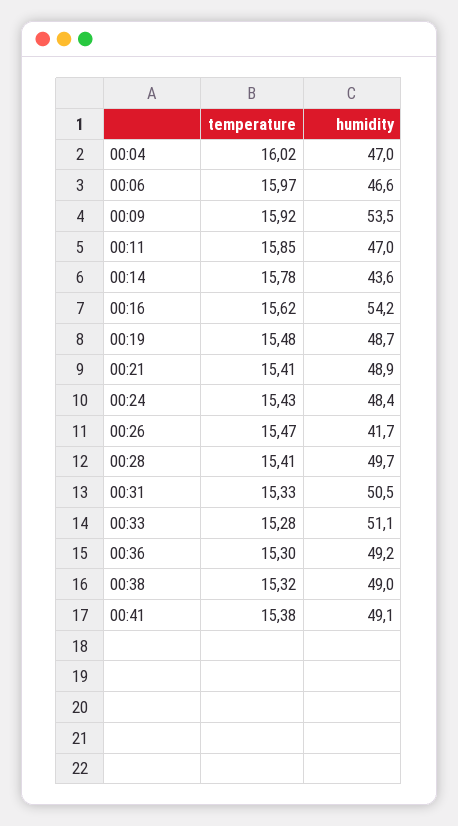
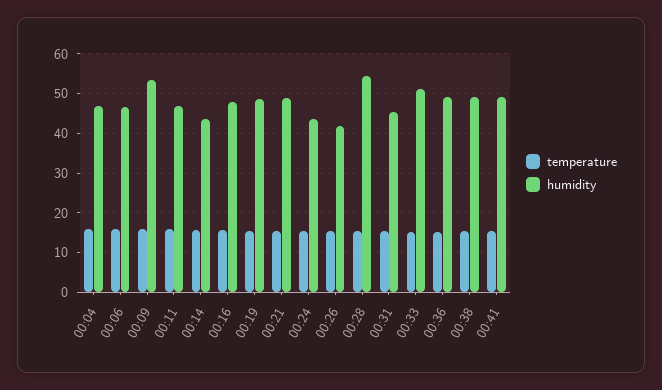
  {
    "temperature": {
      "00:04": 16.02,
      "00:06": 15.97,
      "00:09": 15.92,
      "00:11": 15.85,
      "00:14": 15.78,
      "00:16": 15.62,
      "00:19": 15.48,
      "00:21": 15.41,
      "00:24": 15.43,
      "00:26": 15.47,
      "00:28": 15.41,
      "00:31": 15.33,
      "00:33": 15.28,
      "00:36": 15.3,
      "00:38": 15.32,
      "00:41": 15.38
    },
    "humidity": {
      "00:04": 47,
      "00:06": 46.6,
      "00:09": 53.5,
      "00:11": 47,
      "00:14": 43.6,
-     "00:16": 54.2,
+     "00:16": 48,
      "00:19": 48.7,
      "00:21": 48.9,
-     "00:24": 48.4,
+     "00:24": 44,
      "00:26": 41.7,
-     "00:28": 49.7,
+     "00:28": 54,
-     "00:31": 50.5,
+     "00:31": 46,
      "00:33": 51.1,
      "00:36": 49.2,
      "00:38": 49,
      "00:41": 49.1
    }
  }

